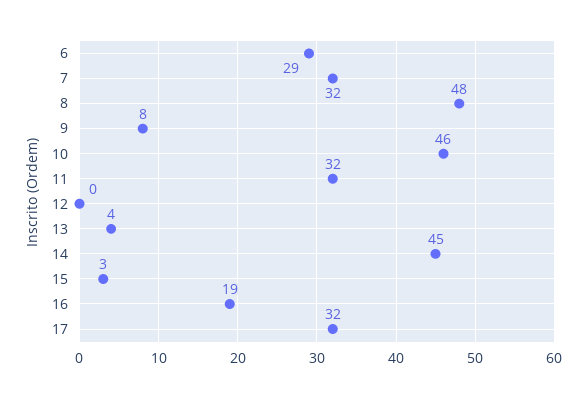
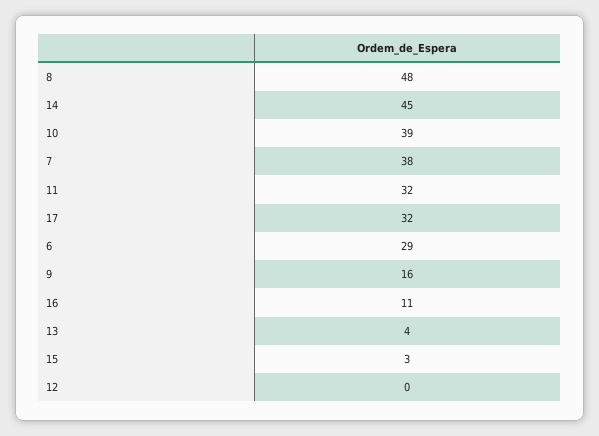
  {
    "6": 29,
-   "7": 32,
+   "7": 38,
    "8": 48,
-   "9": 8,
+   "9": 16,
-   "10": 46,
+   "10": 39,
    "11": 32,
    "12": 0,
    "13": 4,
    "14": 45,
    "15": 3,
-   "16": 19,
+   "16": 11,
    "17": 32
  }

